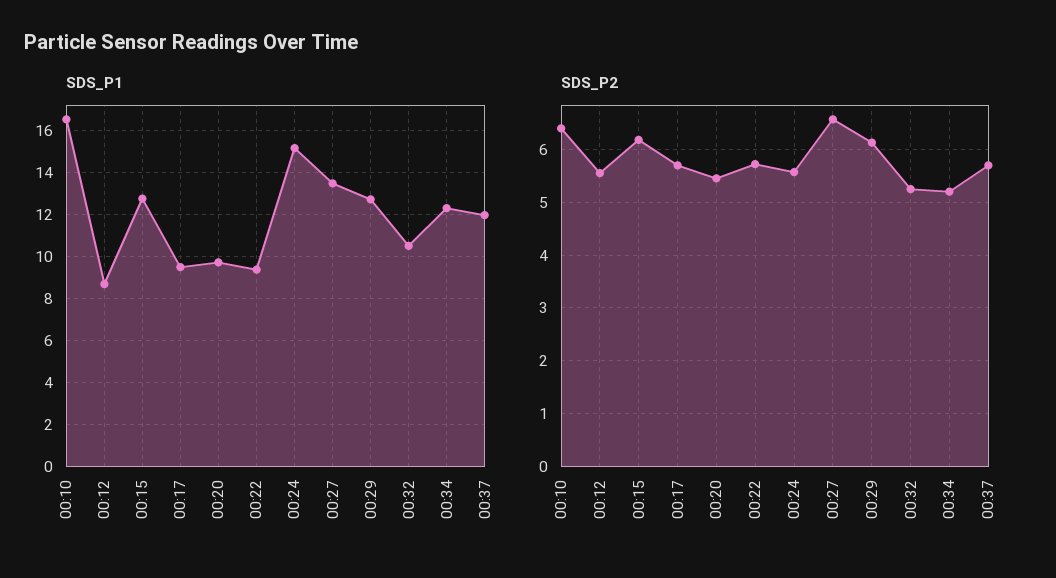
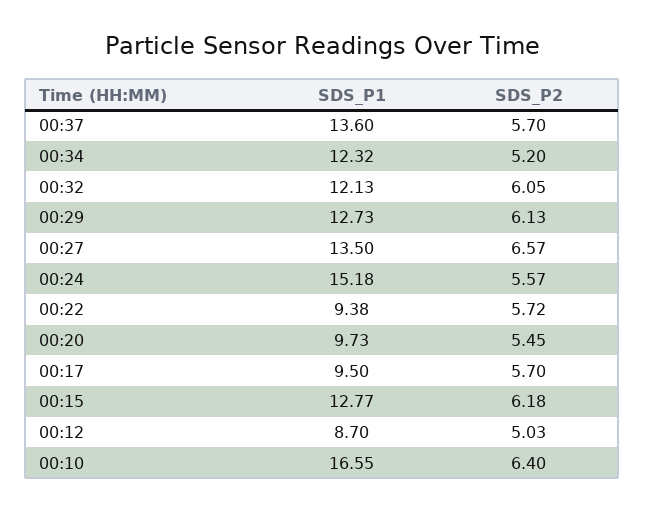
  {
    "SDS_P1": {
      "00:10": 16.55,
      "00:12": 8.7,
      "00:15": 12.77,
      "00:17": 9.5,
      "00:20": 9.73,
      "00:22": 9.38,
      "00:24": 15.18,
      "00:27": 13.5,
      "00:29": 12.73,
-     "00:32": 10.5,
+     "00:32": 12.13,
      "00:34": 12.32,
-     "00:37": 12
+     "00:37": 13.6
    },
    "SDS_P2": {
      "00:10": 6.4,
-     "00:12": 5.6,
+     "00:12": 5.03,
      "00:15": 6.18,
      "00:17": 5.7,
      "00:20": 5.45,
      "00:22": 5.72,
      "00:24": 5.57,
      "00:27": 6.57,
      "00:29": 6.13,
-     "00:32": 5.2,
+     "00:32": 6.05,
      "00:34": 5.2,
      "00:37": 5.7
    }
  }

